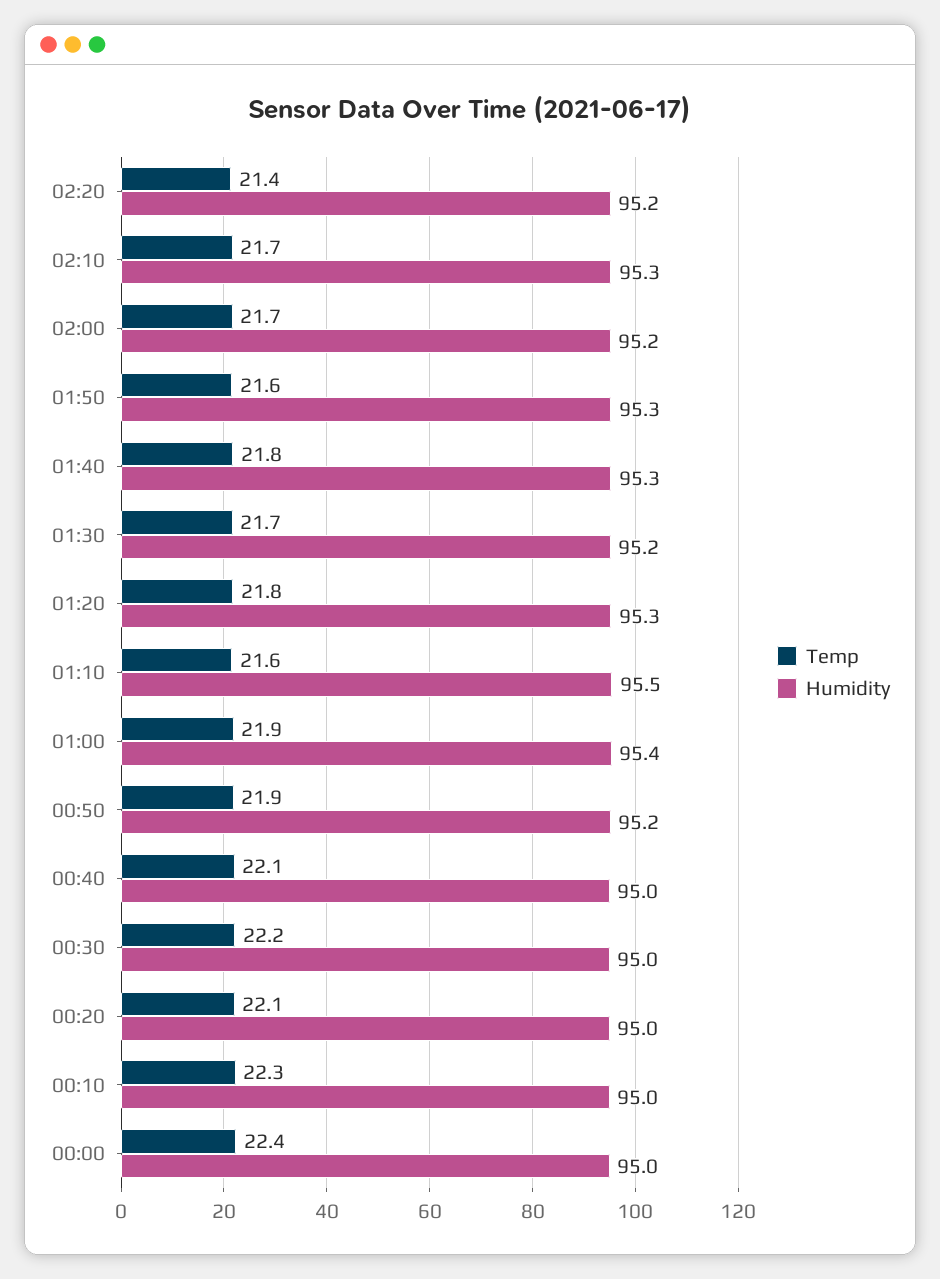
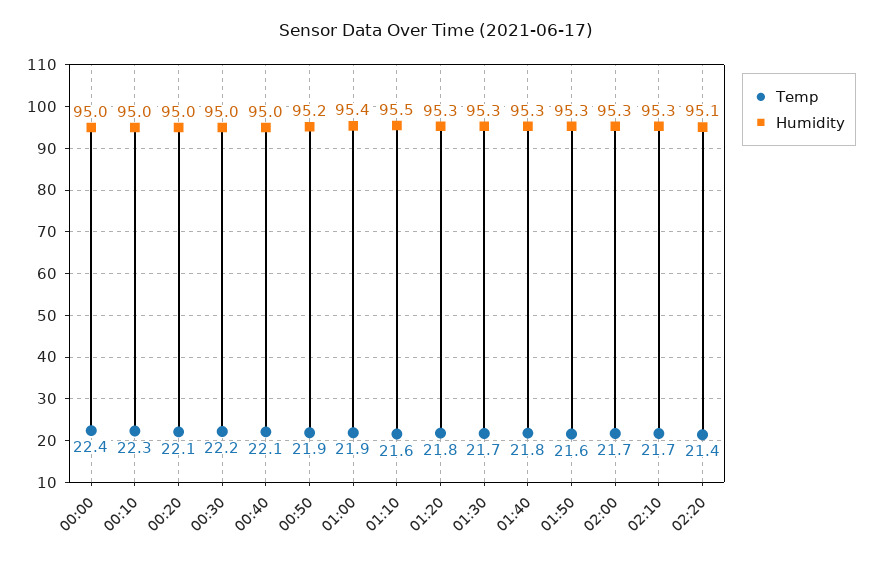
  {
    "Temp": {
      "02:20": 21.4,
      "02:10": 21.7,
      "02:00": 21.7,
      "01:50": 21.6,
      "01:40": 21.8,
      "01:30": 21.7,
      "01:20": 21.8,
      "01:10": 21.6,
      "01:00": 21.9,
      "00:50": 21.9,
      "00:40": 22.1,
      "00:30": 22.2,
      "00:20": 22.1,
      "00:10": 22.3,
      "00:00": 22.4
    },
    "Humidity": {
-     "02:20": 95.2,
+     "02:20": 95.1,
      "02:10": 95.3,
-     "02:00": 95.2,
+     "02:00": 95.3,
      "01:50": 95.3,
      "01:40": 95.3,
-     "01:30": 95.2,
+     "01:30": 95.3,
      "01:20": 95.3,
      "01:10": 95.5,
      "01:00": 95.4,
      "00:50": 95.2,
      "00:40": 95,
      "00:30": 95,
      "00:20": 95,
      "00:10": 95,
      "00:00": 95
    }
  }

